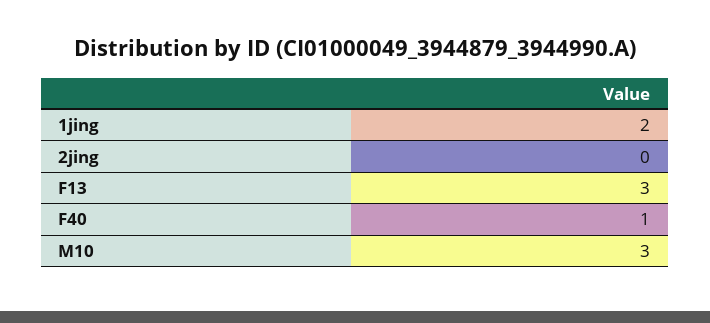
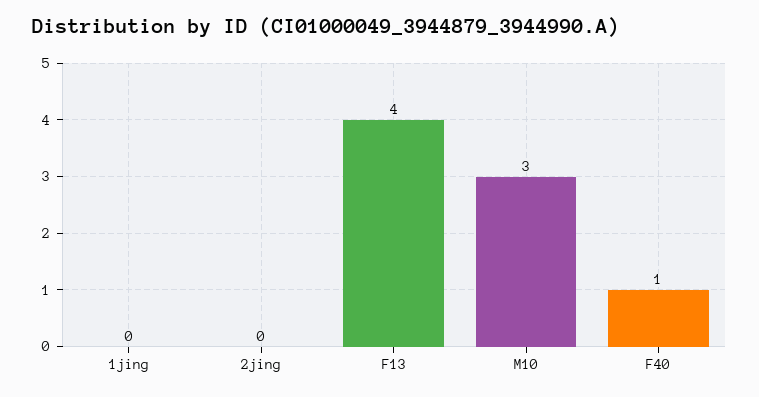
  {
-   "1jing": 2,
+   "1jing": 0,
    "2jing": 0,
-   "F13": 3,
+   "F13": 4,
    "F40": 1,
    "M10": 3
  }

